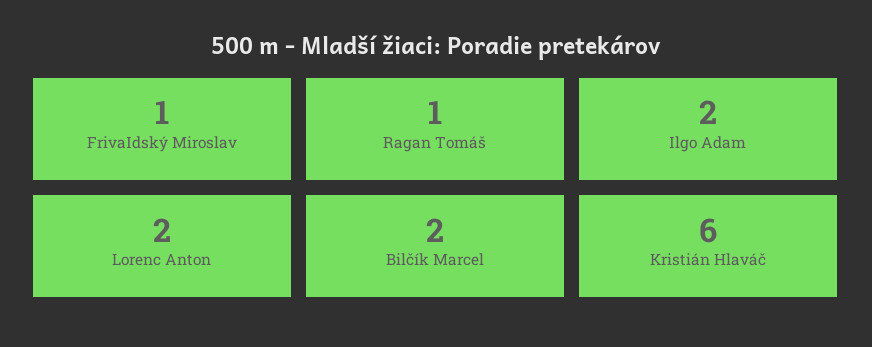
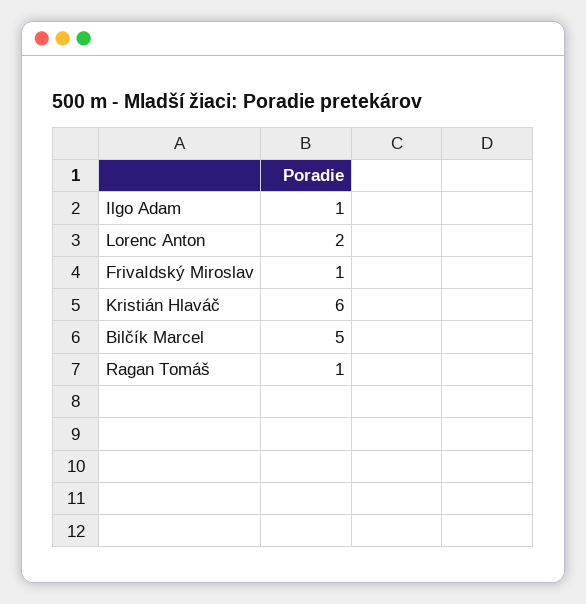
  {
    "FrivaIdský Miroslav": 1,
    "Ragan Tomáš": 1,
-   "Ilgo Adam": 2,
+   "Ilgo Adam": 1,
    "Lorenc Anton": 2,
-   "Bilčík Marcel": 2,
+   "Bilčík Marcel": 5,
    "Kristián Hlaváč": 6
  }

